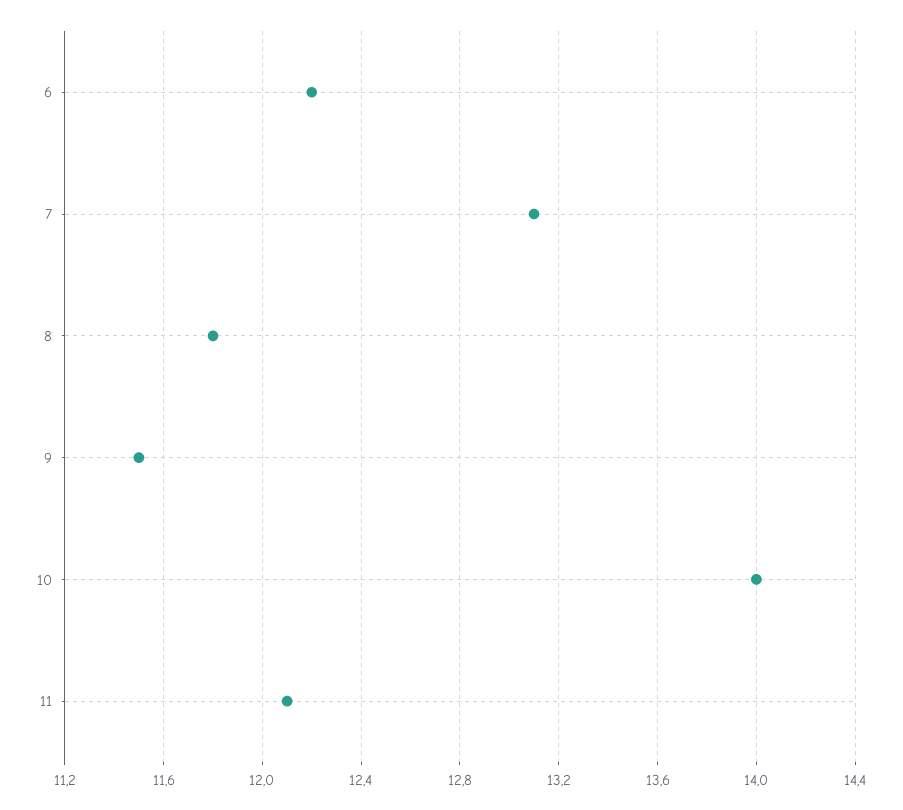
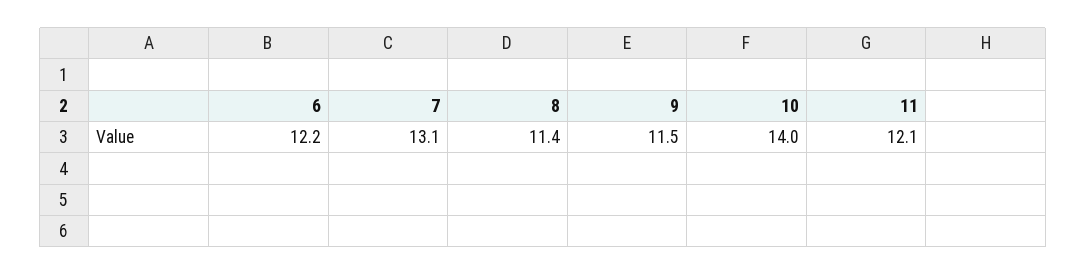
  {
    "6": 12.2,
    "7": 13.1,
-   "8": 11.8,
+   "8": 11.4,
    "9": 11.5,
    "10": 14,
    "11": 12.1
  }

